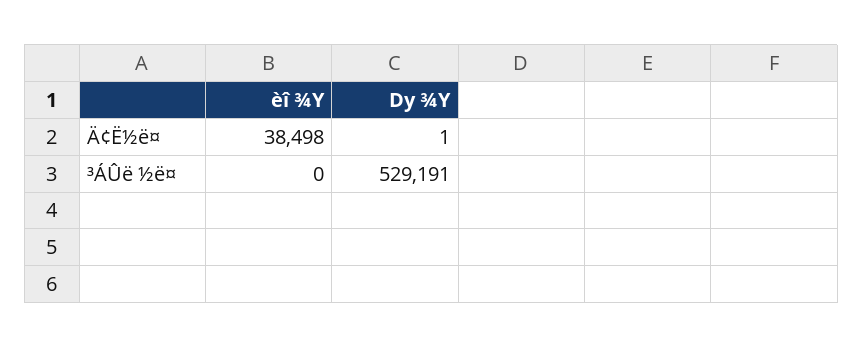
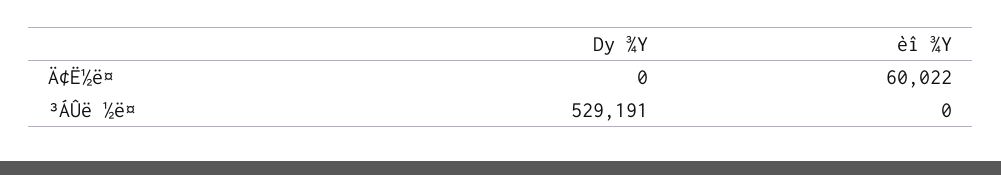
  {
    "èî ¾Y": {
-     "Ä¢Ë½ë¤": 38498,
+     "Ä¢Ë½ë¤": 60022,
      "³ÁÛë ½ë¤": 0
    },
    "Dy ¾Y": {
-     "Ä¢Ë½ë¤": 1,
+     "Ä¢Ë½ë¤": 0,
      "³ÁÛë ½ë¤": 529191
    }
  }

